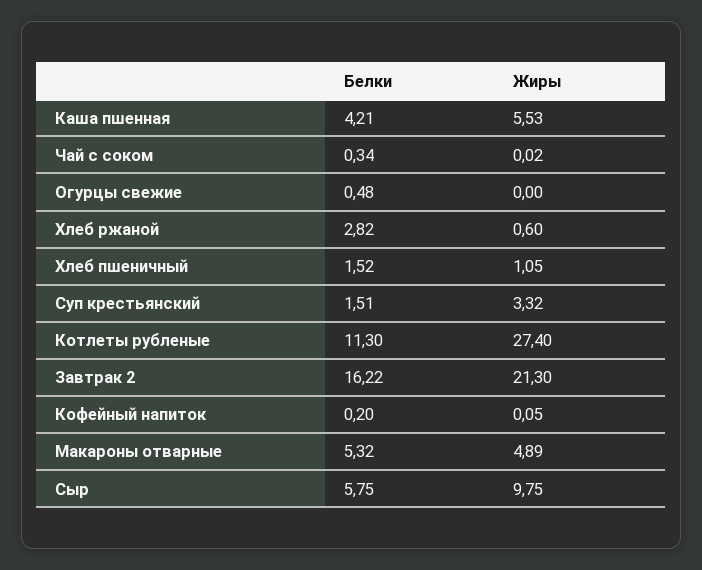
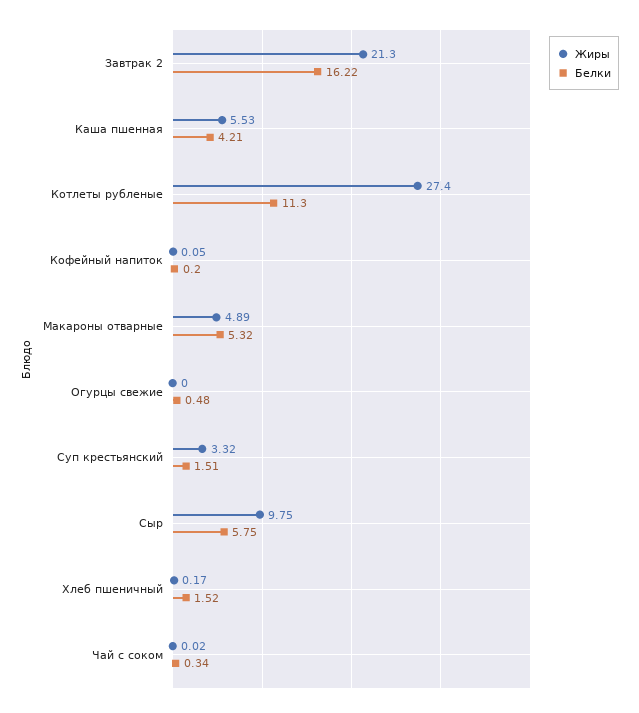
  {
    "Белки": {
      "Каша пшенная": 4.21,
      "Чай с соком": 0.34,
      "Огурцы свежие": 0.48,
-     "Хлеб ржаной": 2.82,
      "Хлеб пшеничный": 1.52,
      "Суп крестьянский": 1.51,
      "Котлеты рубленые": 11.3,
      "Завтрак 2": 16.22,
      "Кофейный напиток": 0.2,
      "Макароны отварные": 5.32,
      "Сыр": 5.75
    },
    "Жиры": {
      "Каша пшенная": 5.53,
      "Чай с соком": 0.02,
      "Огурцы свежие": 0,
-     "Хлеб ржаной": 0.6,
-     "Хлеб пшеничный": 1.05,
+     "Хлеб пшеничный": 0.17,
      "Суп крестьянский": 3.32,
      "Котлеты рубленые": 27.4,
      "Завтрак 2": 21.3,
      "Кофейный напиток": 0.05,
      "Макароны отварные": 4.89,
      "Сыр": 9.75
    }
  }

